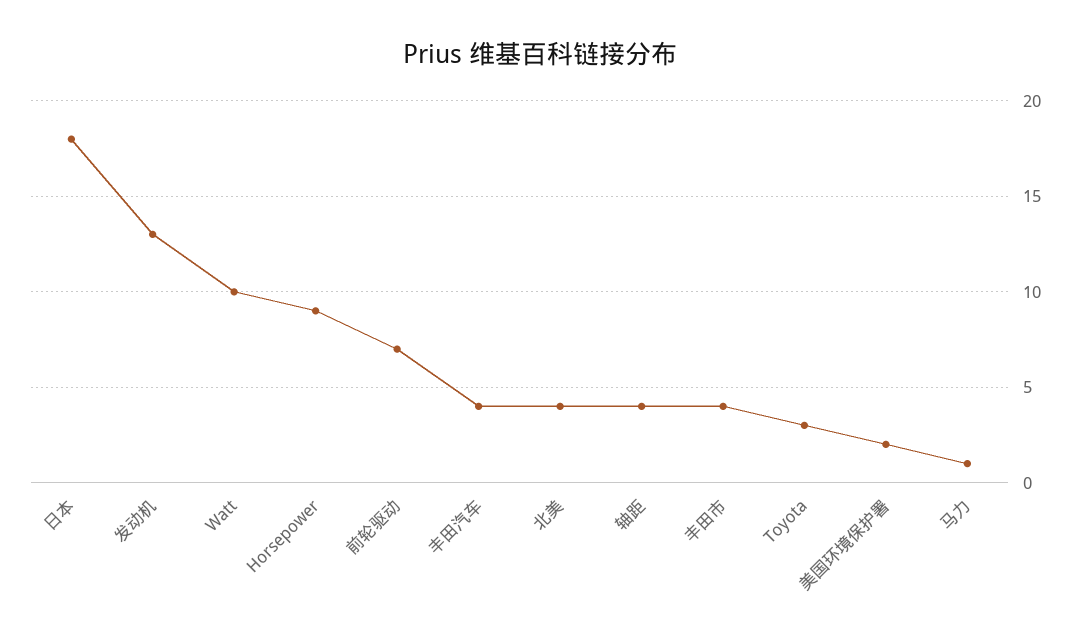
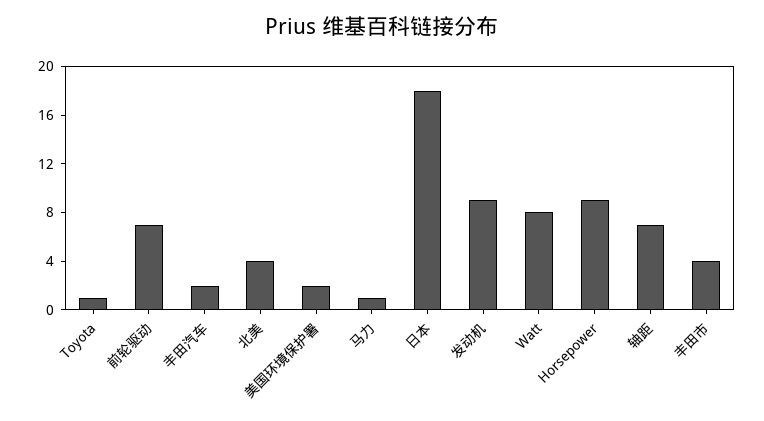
  {
    "日本": 18,
-   "发动机": 13,
+   "发动机": 9,
-   "Watt": 10,
+   "Watt": 8,
    "Horsepower": 9,
    "前轮驱动": 7,
-   "丰田汽车": 4,
+   "丰田汽车": 2,
    "北美": 4,
-   "轴距": 4,
+   "轴距": 7,
    "丰田市": 4,
-   "Toyota": 3,
+   "Toyota": 1,
    "美国环境保护署": 2,
    "马力": 1
  }

